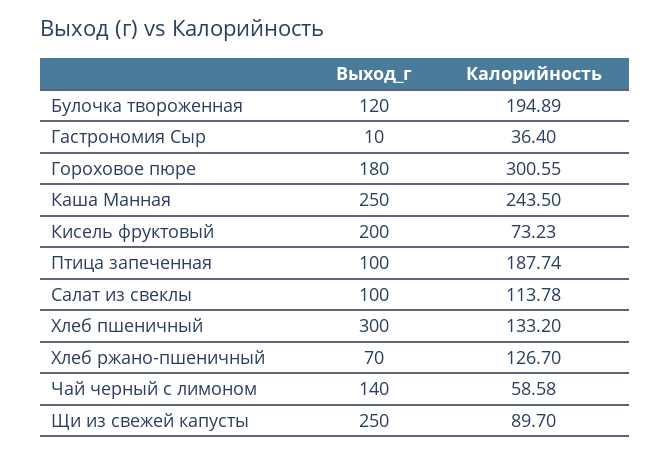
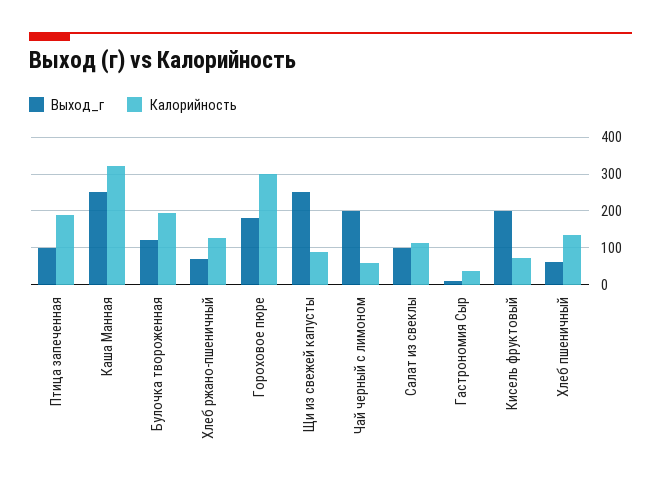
  {
    "Выход_г": {
      "Булочка твороженная": 120,
      "Гастрономия Сыр": 10,
      "Гороховое пюре": 180,
      "Каша Манная": 250,
      "Кисель фруктовый": 200,
      "Птица запеченная": 100,
      "Салат из свеклы": 100,
-     "Хлеб пшеничный": 300,
+     "Хлеб пшеничный": 60,
      "Хлеб ржано-пшеничный": 70,
-     "Чай черный с лимоном": 140,
+     "Чай черный с лимоном": 200,
      "Щи из свежей капусты": 250
    },
    "Калорийность": {
      "Булочка твороженная": 194.89,
      "Гастрономия Сыр": 36.4,
      "Гороховое пюре": 300.55,
-     "Каша Манная": 243.5,
+     "Каша Манная": 320,
      "Кисель фруктовый": 73.23,
      "Птица запеченная": 187.74,
      "Салат из свеклы": 113.78,
      "Хлеб пшеничный": 133.2,
      "Хлеб ржано-пшеничный": 126.7,
      "Чай черный с лимоном": 58.58,
      "Щи из свежей капусты": 89.7
    }
  }

